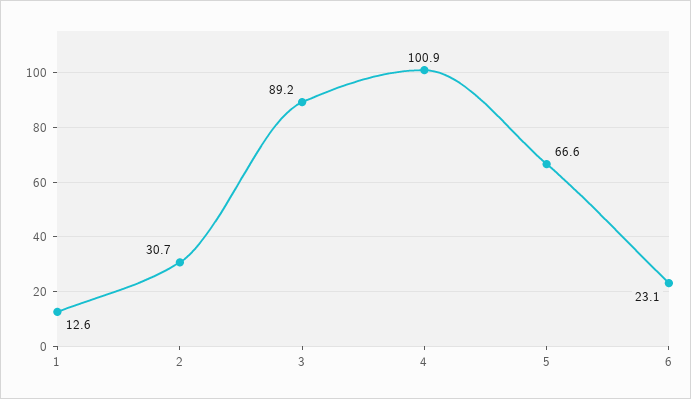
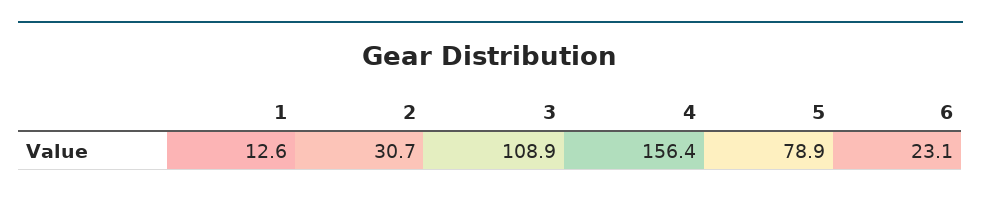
  {
    "1": 12.6,
    "2": 30.7,
-   "3": 89.2,
+   "3": 108.9,
-   "4": 100.9,
+   "4": 156.4,
-   "5": 66.6,
+   "5": 78.9,
    "6": 23.1
  }

